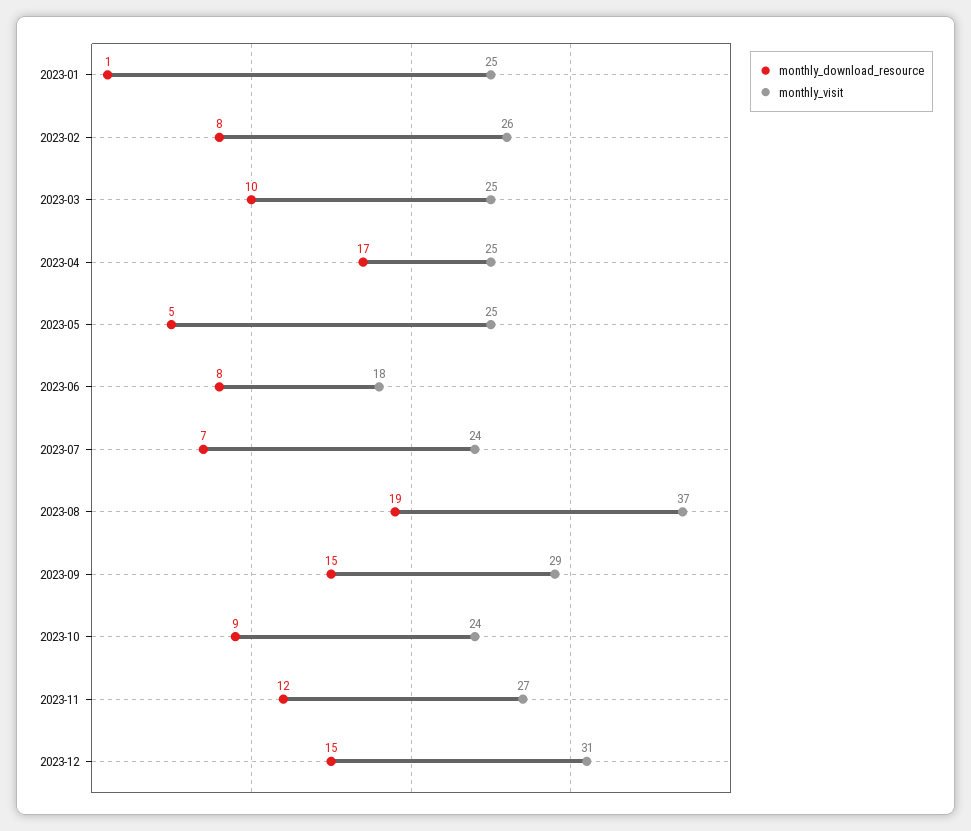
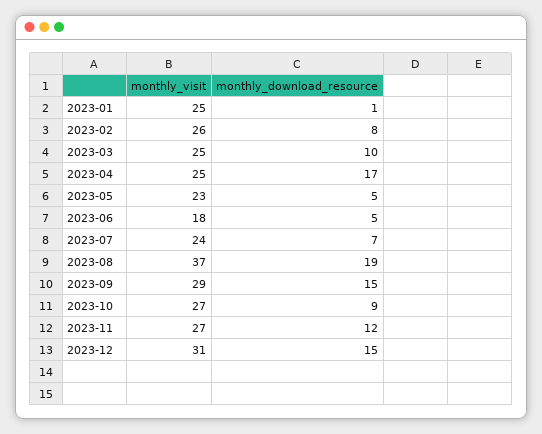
  {
    "monthly_download_resource": {
      "2023-01": 1,
      "2023-02": 8,
      "2023-03": 10,
      "2023-04": 17,
      "2023-05": 5,
-     "2023-06": 8,
+     "2023-06": 5,
      "2023-07": 7,
      "2023-08": 19,
      "2023-09": 15,
      "2023-10": 9,
      "2023-11": 12,
      "2023-12": 15
    },
    "monthly_visit": {
      "2023-01": 25,
      "2023-02": 26,
      "2023-03": 25,
      "2023-04": 25,
-     "2023-05": 25,
+     "2023-05": 23,
      "2023-06": 18,
      "2023-07": 24,
      "2023-08": 37,
      "2023-09": 29,
-     "2023-10": 24,
+     "2023-10": 27,
      "2023-11": 27,
      "2023-12": 31
    }
  }

